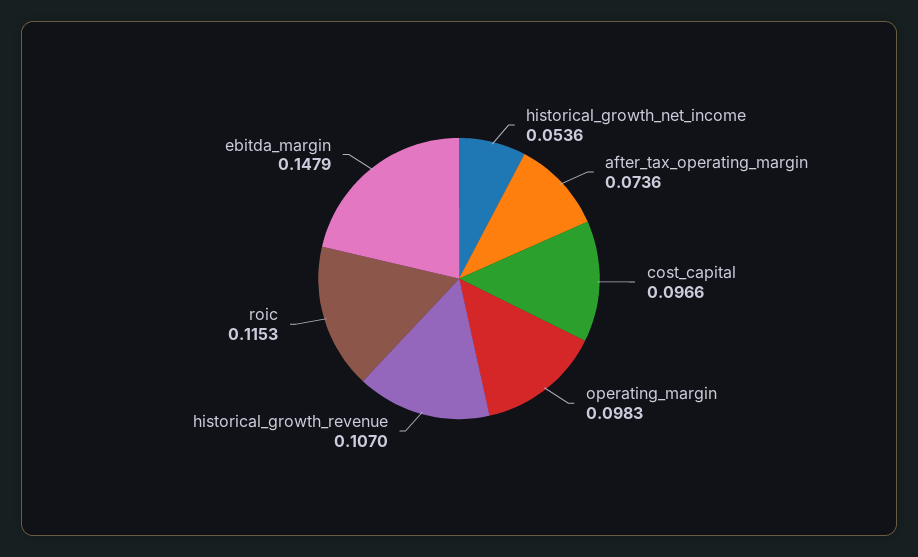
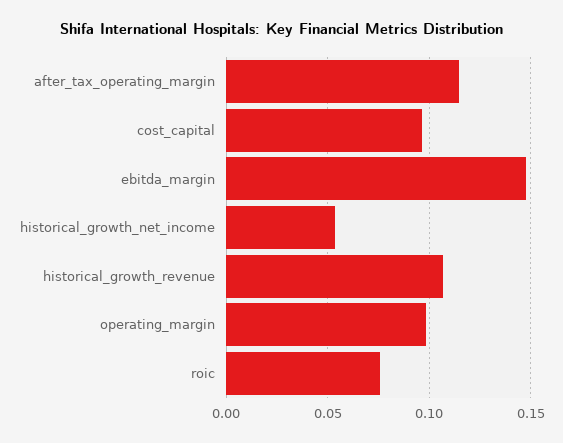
  {
    "historical_growth_net_income": 0.0536,
-   "after_tax_operating_margin": 0.0736,
+   "after_tax_operating_margin": 0.115,
    "cost_capital": 0.0966,
    "operating_margin": 0.0983,
    "historical_growth_revenue": 0.107,
-   "roic": 0.1153,
+   "roic": 0.075,
    "ebitda_margin": 0.1479
  }

